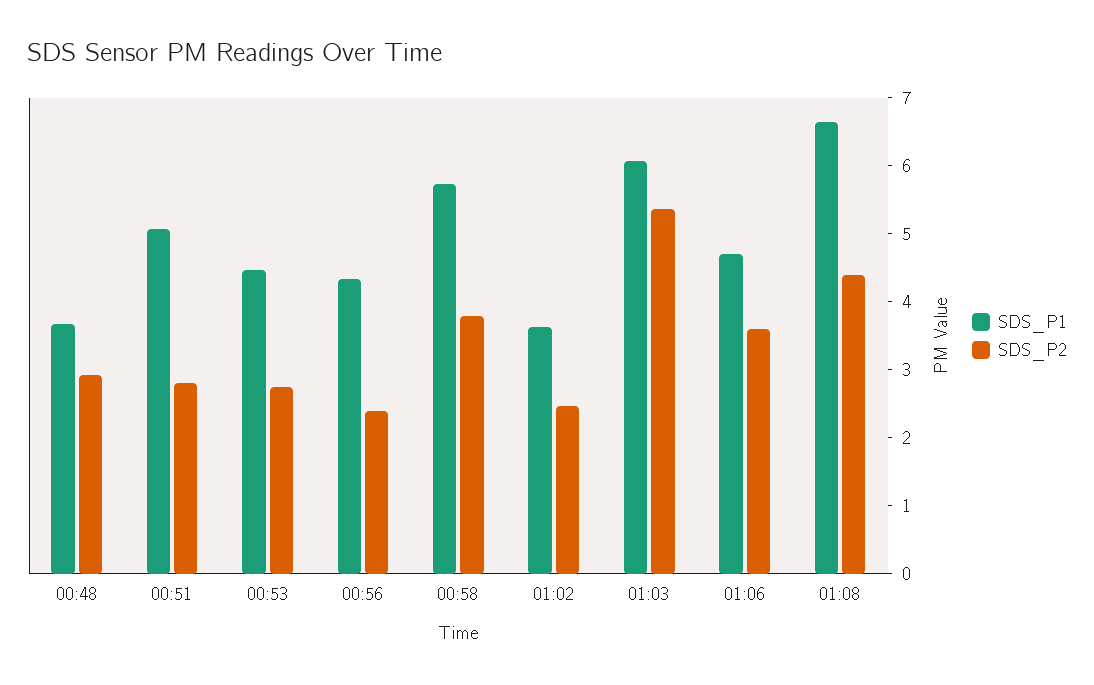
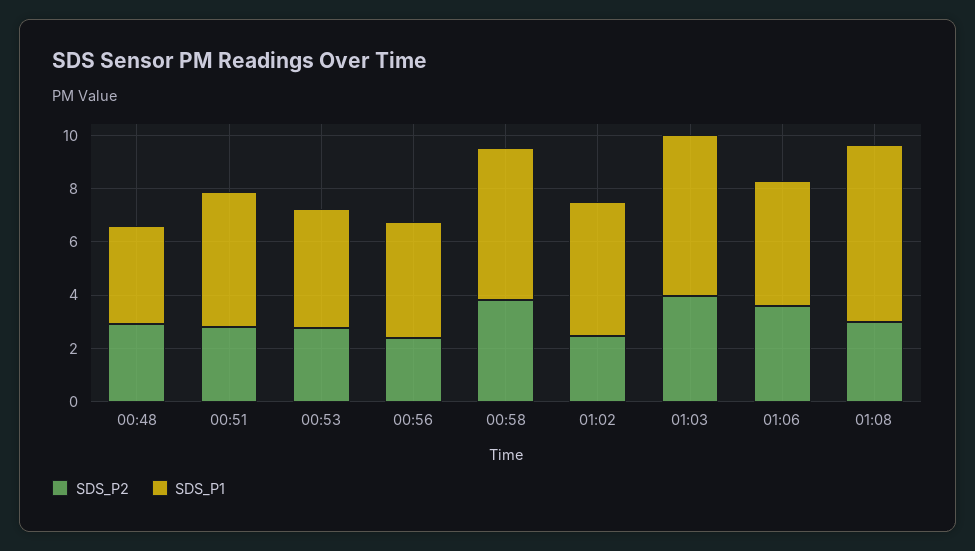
  {
    "SDS_P1": {
      "00:48": 3.6,
      "00:51": 5,
      "00:53": 4.4,
      "00:56": 4.4,
      "00:58": 5.8,
-     "01:02": 3.6,
+     "01:02": 5,
      "01:03": 6,
      "01:06": 4.8,
      "01:08": 6.6
    },
    "SDS_P2": {
      "00:48": 3,
      "00:51": 2.8,
      "00:53": 2.8,
      "00:56": 2.4,
      "00:58": 3.8,
      "01:02": 2.4,
-     "01:03": 5.4,
+     "01:03": 4,
      "01:06": 3.6,
-     "01:08": 4.4
+     "01:08": 3
    }
  }

